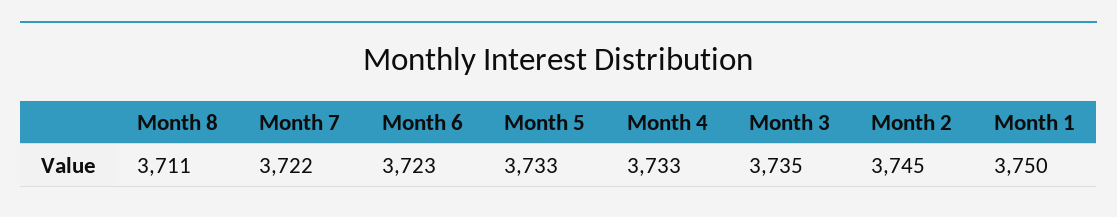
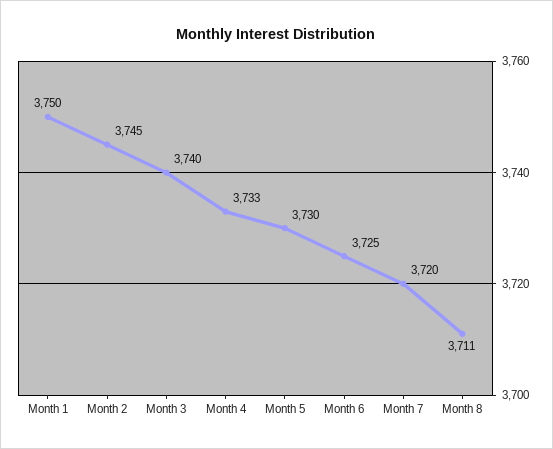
  {
    "Month 8": 3711,
-   "Month 7": 3722,
+   "Month 7": 3720,
-   "Month 6": 3723,
+   "Month 6": 3725,
-   "Month 5": 3733,
+   "Month 5": 3730,
    "Month 4": 3733,
-   "Month 3": 3735,
+   "Month 3": 3740,
    "Month 2": 3745,
    "Month 1": 3750
  }

